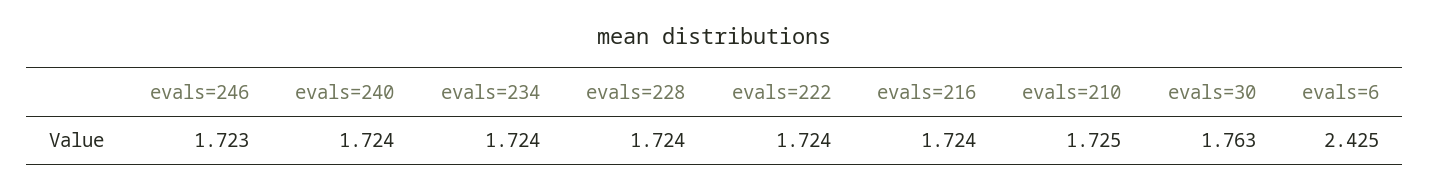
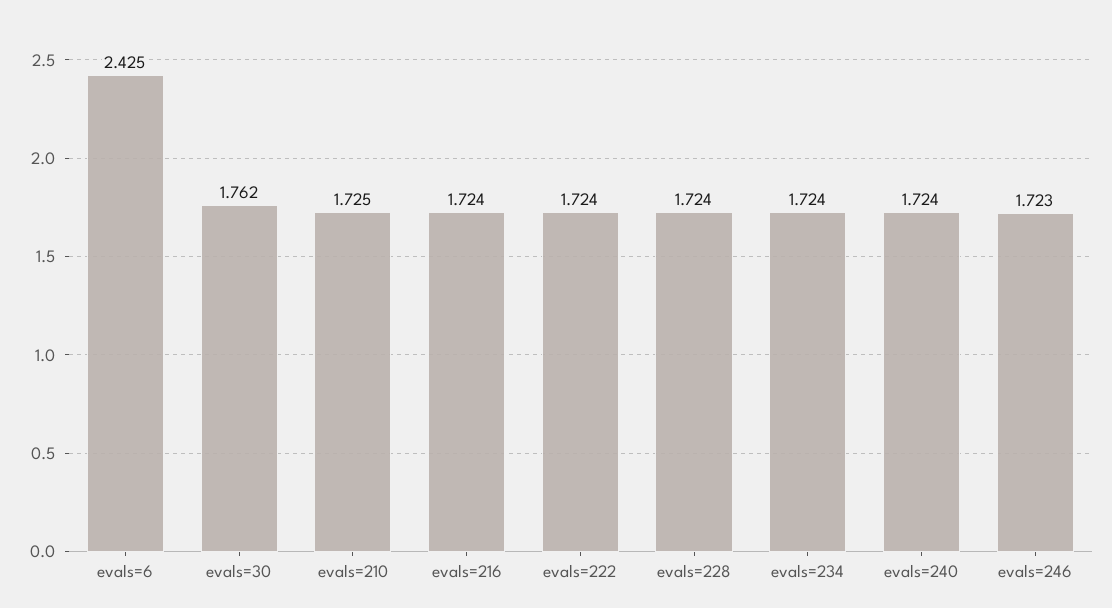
  {
    "evals=246": 1.723,
    "evals=240": 1.724,
    "evals=234": 1.724,
    "evals=228": 1.724,
    "evals=222": 1.724,
    "evals=216": 1.724,
    "evals=210": 1.725,
-   "evals=30": 1.763,
+   "evals=30": 1.762,
    "evals=6": 2.425
  }

